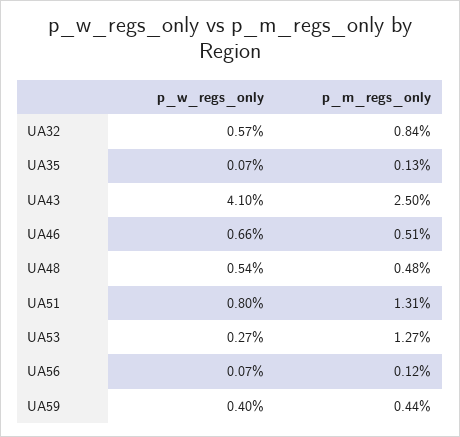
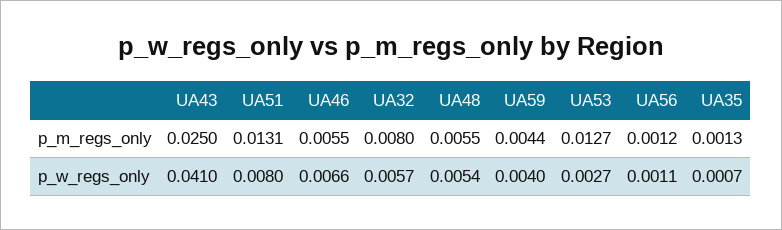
  {
    "p_w_regs_only": {
      "UA32": 0.0057,
      "UA35": 0.0007,
      "UA43": 0.041,
      "UA46": 0.0066,
      "UA48": 0.0054,
      "UA51": 0.008,
      "UA53": 0.0027,
-     "UA56": 0.0007,
+     "UA56": 0.0011,
      "UA59": 0.004
    },
    "p_m_regs_only": {
-     "UA32": 0.0084,
+     "UA32": 0.008,
      "UA35": 0.0013,
      "UA43": 0.025,
-     "UA46": 0.0051,
+     "UA46": 0.0055,
-     "UA48": 0.0048,
+     "UA48": 0.0055,
      "UA51": 0.0131,
      "UA53": 0.0127,
      "UA56": 0.0012,
      "UA59": 0.0044
    }
  }

